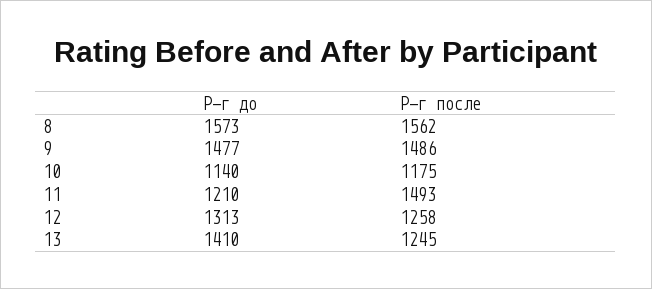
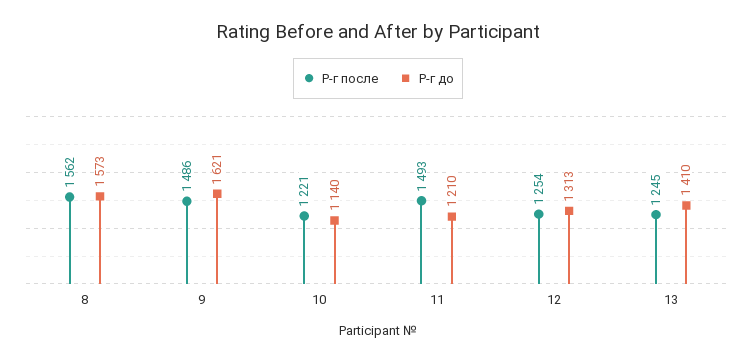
  {
    "Р-г до": {
      "8": 1573,
-     "9": 1477,
+     "9": 1621,
      "10": 1140,
      "11": 1210,
      "12": 1313,
      "13": 1410
    },
    "Р-г после": {
      "8": 1562,
      "9": 1486,
-     "10": 1175,
+     "10": 1221,
      "11": 1493,
-     "12": 1258,
+     "12": 1254,
      "13": 1245
    }
  }

